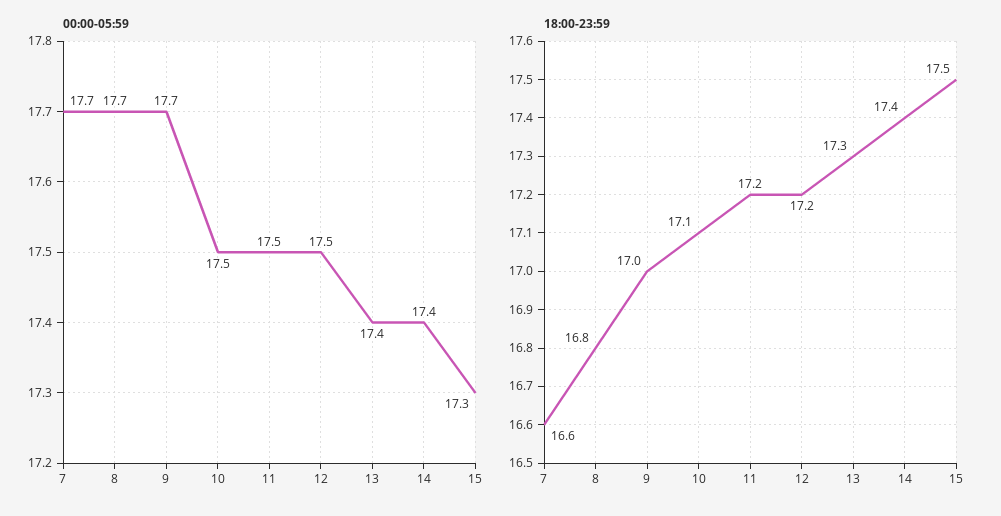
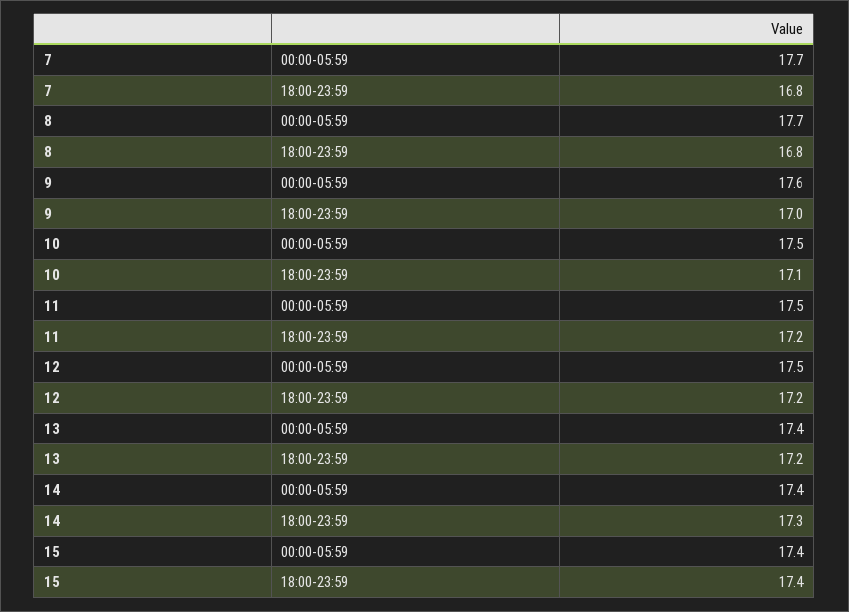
  {
    "00:00-05:59": {
      "7": 17.7,
      "8": 17.7,
-     "9": 17.7,
+     "9": 17.6,
      "10": 17.5,
      "11": 17.5,
      "12": 17.5,
      "13": 17.4,
      "14": 17.4,
-     "15": 17.3
+     "15": 17.4
    },
    "18:00-23:59": {
-     "7": 16.6,
+     "7": 16.8,
      "8": 16.8,
      "9": 17,
      "10": 17.1,
      "11": 17.2,
      "12": 17.2,
-     "13": 17.3,
+     "13": 17.2,
-     "14": 17.4,
+     "14": 17.3,
-     "15": 17.5
+     "15": 17.4
    }
  }

